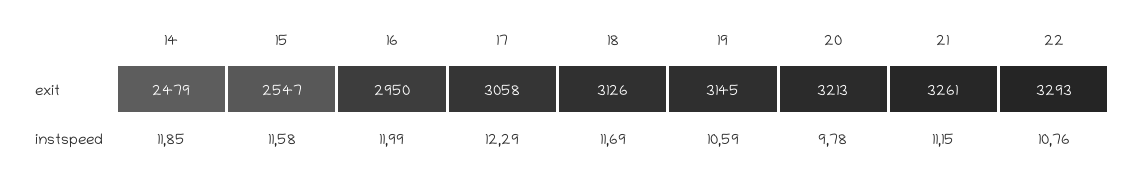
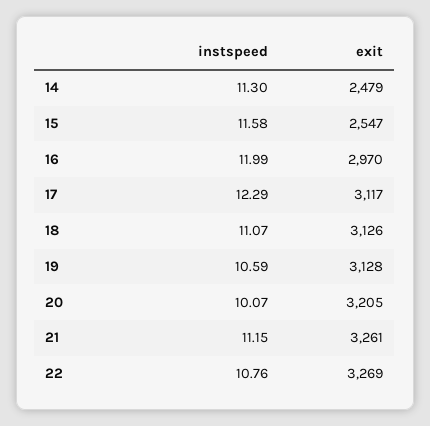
  {
    "14": {
      "exit": 2479,
-     "instspeed": 11.85
+     "instspeed": 11.3
    },
    "15": {
      "exit": 2547,
      "instspeed": 11.58
    },
    "16": {
-     "exit": 2950,
+     "exit": 2970,
      "instspeed": 11.99
    },
    "17": {
-     "exit": 3058,
+     "exit": 3117,
      "instspeed": 12.29
    },
    "18": {
      "exit": 3126,
-     "instspeed": 11.69
+     "instspeed": 11.07
    },
    "19": {
-     "exit": 3145,
+     "exit": 3128,
      "instspeed": 10.59
    },
    "20": {
-     "exit": 3213,
+     "exit": 3205,
-     "instspeed": 9.78
+     "instspeed": 10.07
    },
    "21": {
      "exit": 3261,
      "instspeed": 11.15
    },
    "22": {
-     "exit": 3293,
+     "exit": 3269,
      "instspeed": 10.76
    }
  }

